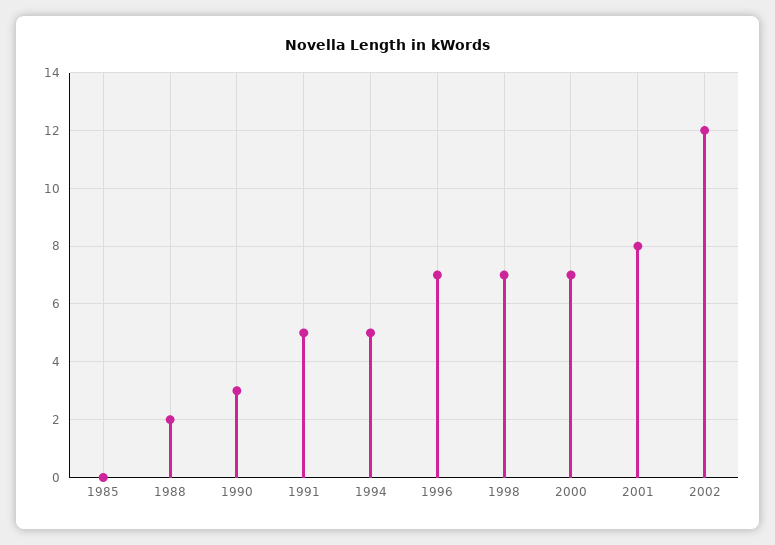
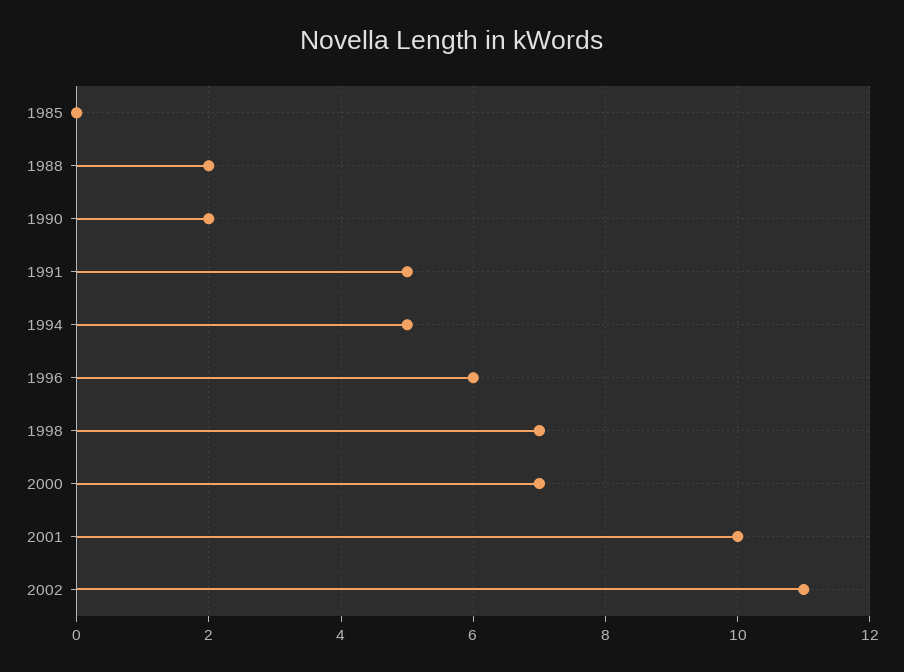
  {
    "1985": 0,
    "1988": 2,
-   "1990": 3,
+   "1990": 2,
    "1991": 5,
    "1994": 5,
-   "1996": 7,
+   "1996": 6,
    "1998": 7,
    "2000": 7,
-   "2001": 8,
+   "2001": 10,
-   "2002": 12
+   "2002": 11
  }

